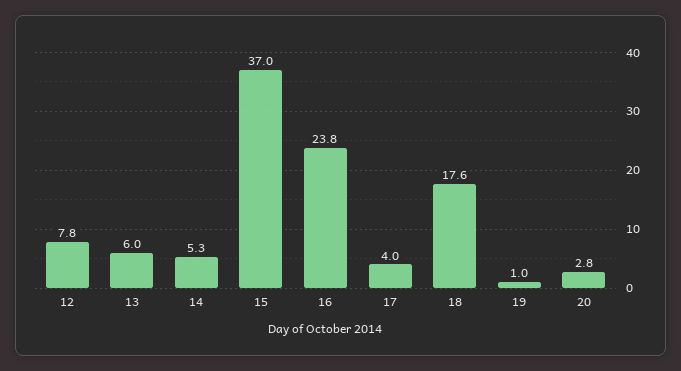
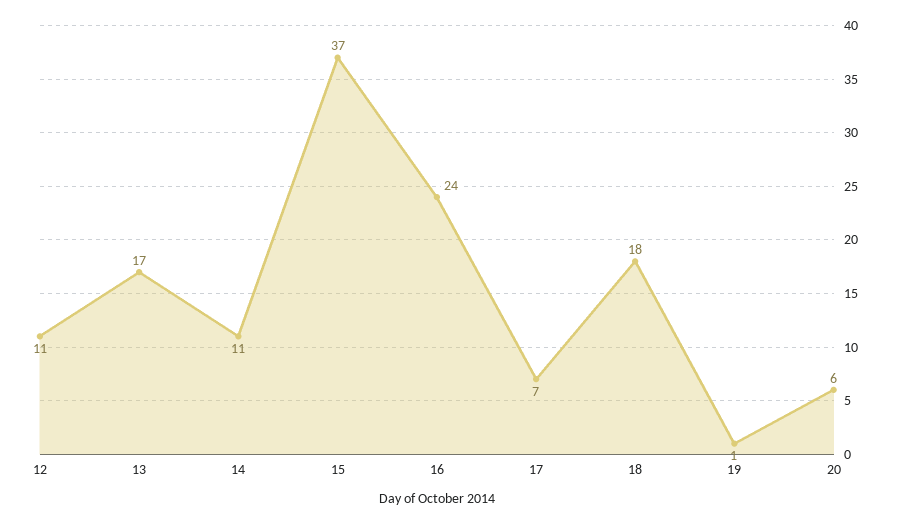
  {
-   "12": 7.8,
+   "12": 11,
-   "13": 6,
+   "13": 17,
-   "14": 5.3,
+   "14": 11,
    "15": 37,
    "16": 23.8,
-   "17": 4,
+   "17": 7,
    "18": 17.6,
    "19": 1,
-   "20": 2.8
+   "20": 6
  }

